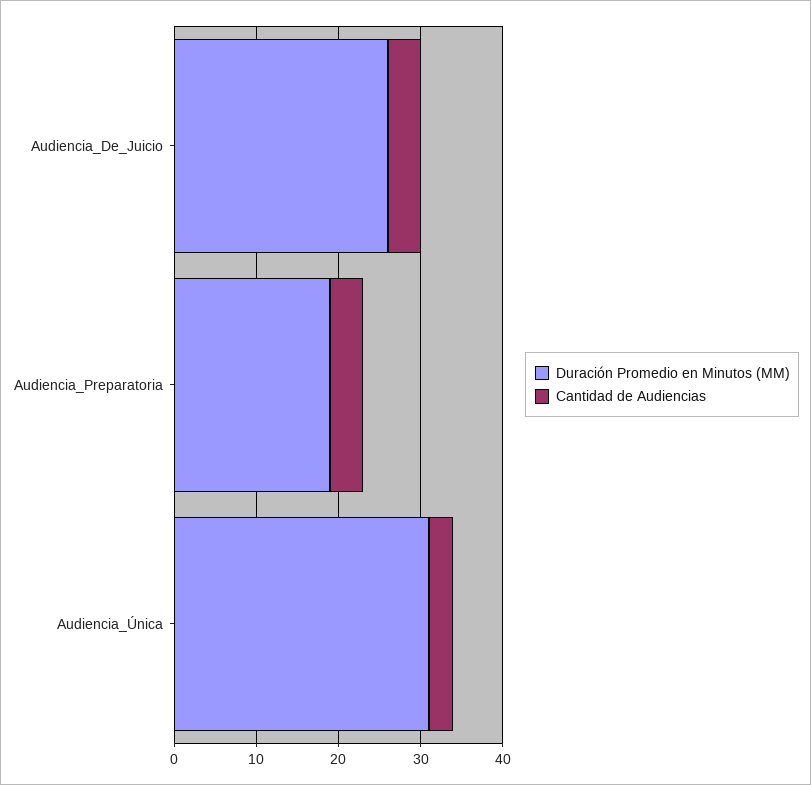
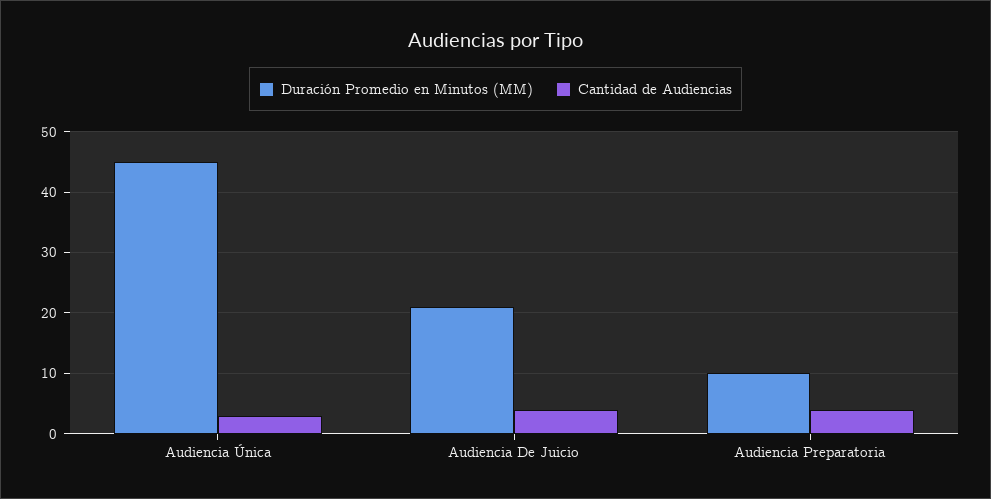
  {
    "Duración Promedio en Minutos (MM)": {
-     "Audiencia_De_Juicio": 26,
+     "Audiencia_De_Juicio": 21,
-     "Audiencia_Preparatoria": 19,
+     "Audiencia_Preparatoria": 10,
-     "Audiencia_Única": 31
+     "Audiencia_Única": 45
    },
    "Cantidad de Audiencias": {
      "Audiencia_De_Juicio": 4,
      "Audiencia_Preparatoria": 4,
      "Audiencia_Única": 3
    }
  }

